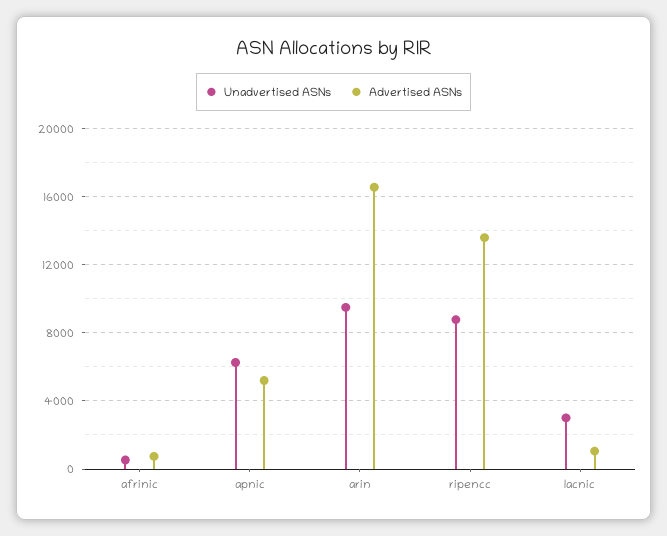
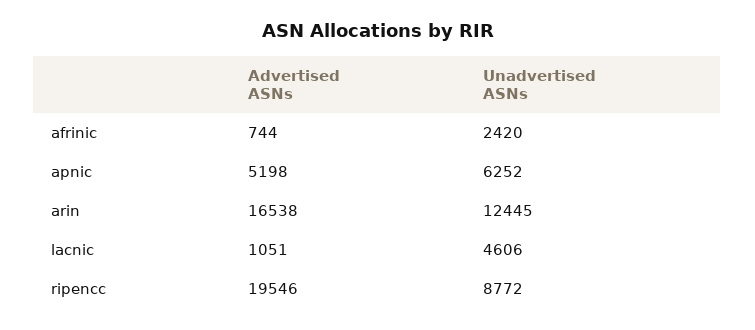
  {
    "Unadvertised ASNs": {
-     "afrinic": 500,
+     "afrinic": 2420,
      "apnic": 6252,
-     "arin": 9500,
+     "arin": 12445,
      "ripencc": 8772,
-     "lacnic": 3000
+     "lacnic": 4606
    },
    "Advertised ASNs": {
      "afrinic": 744,
      "apnic": 5198,
      "arin": 16538,
-     "ripencc": 13500,
+     "ripencc": 19546,
      "lacnic": 1051
    }
  }

